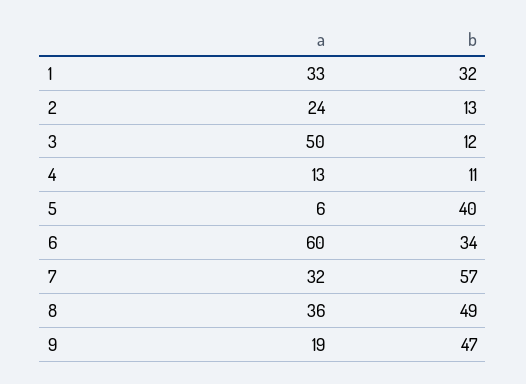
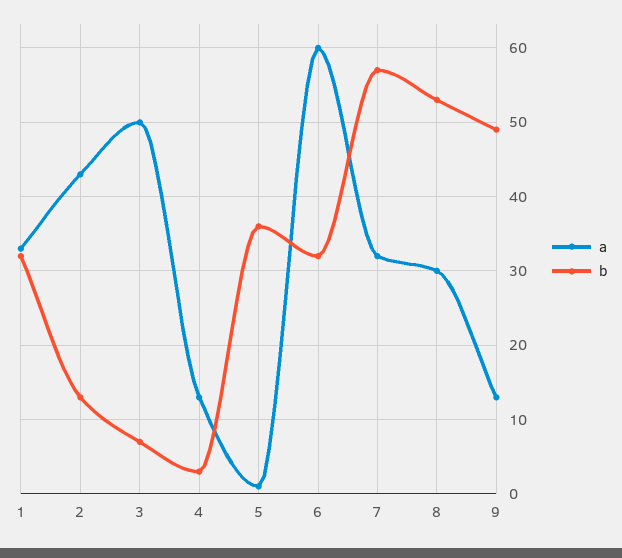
  {
    "a": {
      "1": 33,
-     "2": 24,
+     "2": 43,
      "3": 50,
      "4": 13,
-     "5": 6,
+     "5": 1,
      "6": 60,
      "7": 32,
-     "8": 36,
+     "8": 30,
-     "9": 19
+     "9": 13
    },
    "b": {
      "1": 32,
      "2": 13,
-     "3": 12,
+     "3": 7,
-     "4": 11,
+     "4": 3,
-     "5": 40,
+     "5": 36,
-     "6": 34,
+     "6": 32,
      "7": 57,
-     "8": 49,
+     "8": 53,
-     "9": 47
+     "9": 49
    }
  }

